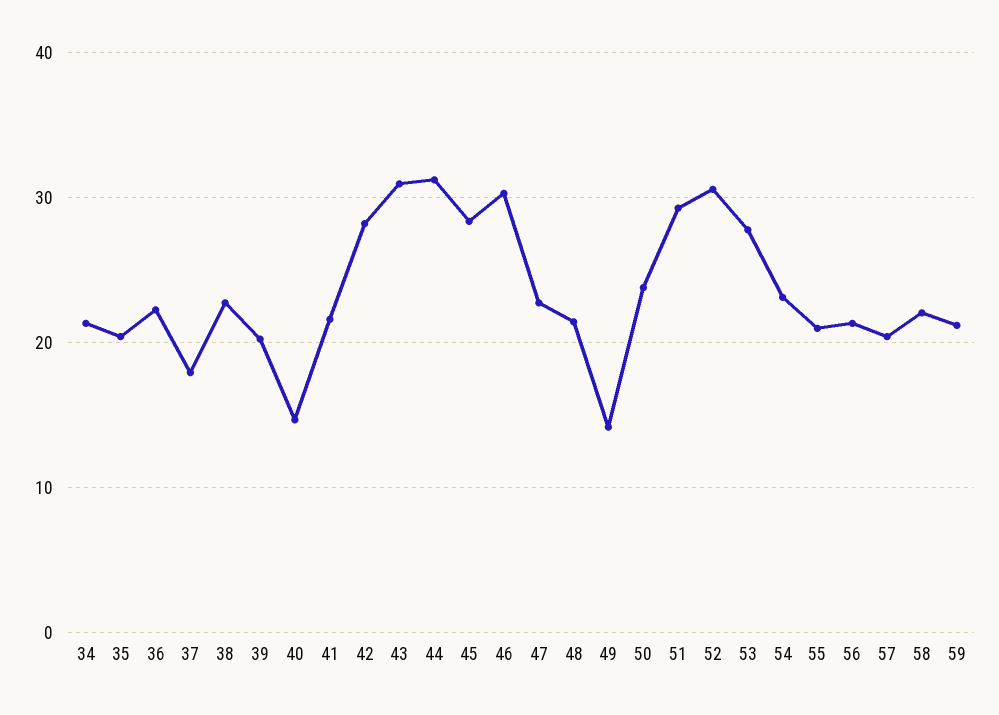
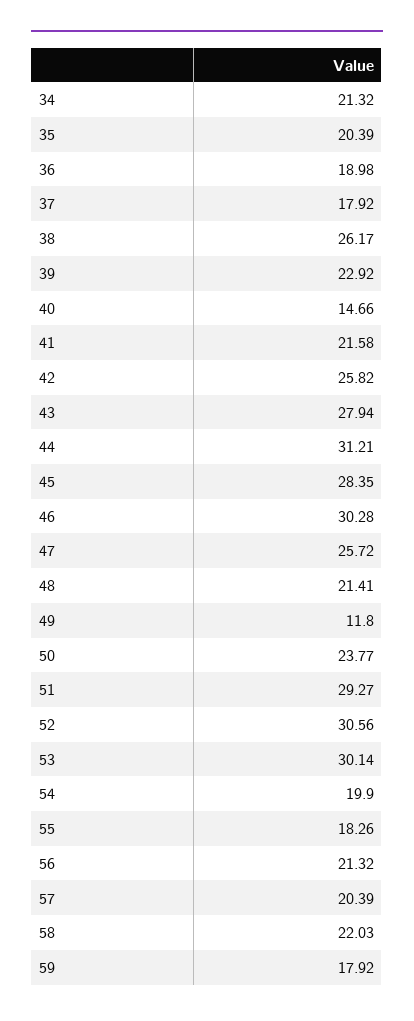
  {
    "34": 21.32,
    "35": 20.39,
-   "36": 22,
+   "36": 18.98,
    "37": 17.92,
-   "38": 23,
+   "38": 26.17,
-   "39": 20,
+   "39": 22.92,
    "40": 14.66,
    "41": 21.58,
-   "42": 28,
+   "42": 25.82,
-   "43": 31,
+   "43": 27.94,
    "44": 31.21,
    "45": 28.35,
    "46": 30.28,
-   "47": 23,
+   "47": 25.72,
    "48": 21.41,
-   "49": 14,
+   "49": 11.8,
    "50": 23.77,
    "51": 29.27,
    "52": 30.56,
-   "53": 28,
+   "53": 30.14,
-   "54": 23,
+   "54": 19.9,
-   "55": 21,
+   "55": 18.26,
    "56": 21.32,
    "57": 20.39,
    "58": 22.03,
-   "59": 21
+   "59": 17.92
  }

